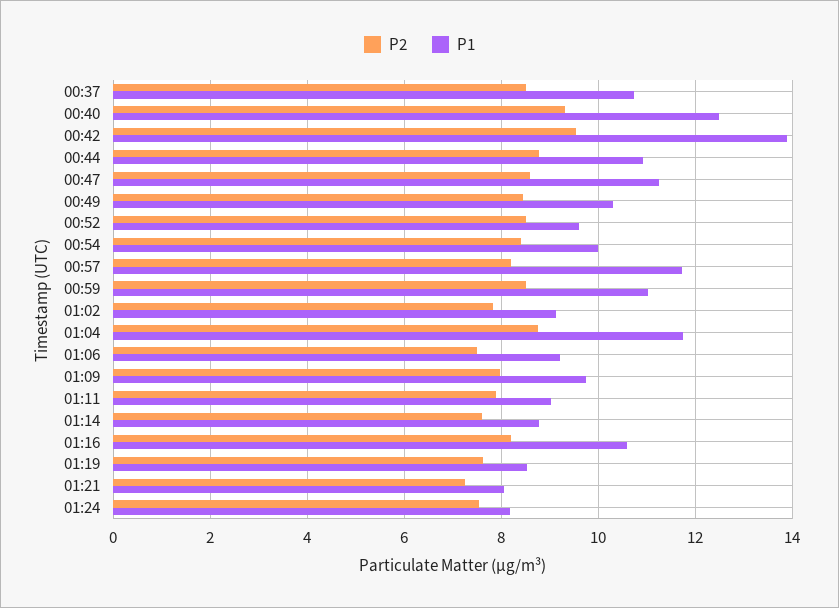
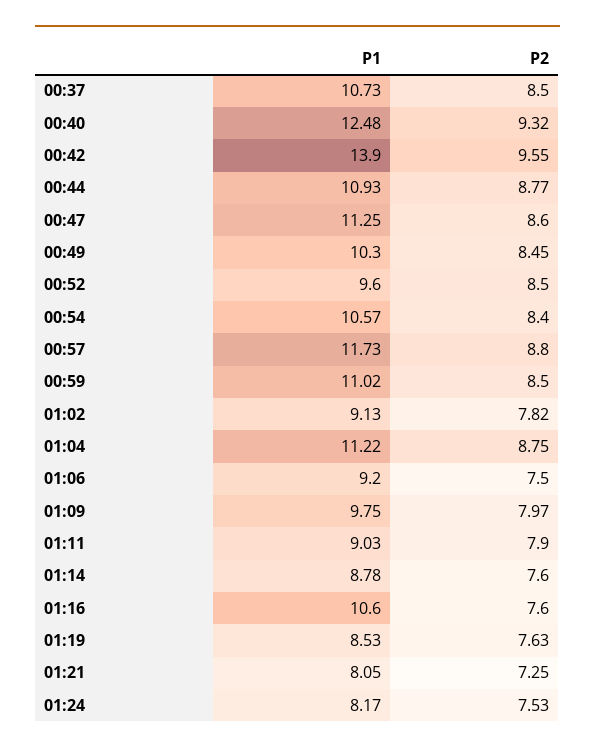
  {
    "P2": {
      "00:37": 8.5,
      "00:40": 9.32,
      "00:42": 9.55,
      "00:44": 8.77,
      "00:47": 8.6,
      "00:49": 8.45,
      "00:52": 8.5,
      "00:54": 8.4,
-     "00:57": 8.2,
+     "00:57": 8.8,
      "00:59": 8.5,
      "01:02": 7.82,
      "01:04": 8.75,
      "01:06": 7.5,
      "01:09": 7.97,
      "01:11": 7.9,
      "01:14": 7.6,
-     "01:16": 8.2,
+     "01:16": 7.6,
      "01:19": 7.63,
      "01:21": 7.25,
      "01:24": 7.53
    },
    "P1": {
      "00:37": 10.73,
      "00:40": 12.48,
      "00:42": 13.9,
      "00:44": 10.93,
      "00:47": 11.25,
      "00:49": 10.3,
      "00:52": 9.6,
-     "00:54": 10,
+     "00:54": 10.57,
      "00:57": 11.73,
      "00:59": 11.02,
      "01:02": 9.13,
-     "01:04": 11.8,
+     "01:04": 11.22,
      "01:06": 9.2,
      "01:09": 9.75,
      "01:11": 9.03,
      "01:14": 8.78,
      "01:16": 10.6,
      "01:19": 8.53,
      "01:21": 8.05,
      "01:24": 8.17
    }
  }

